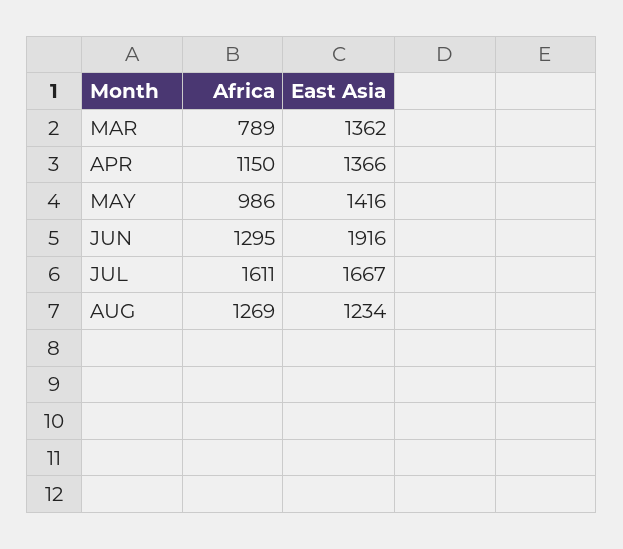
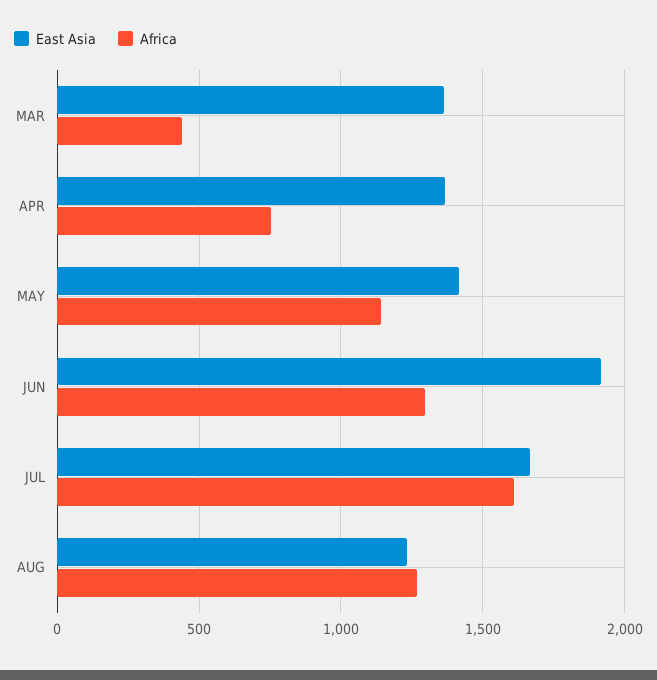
  {
    "Africa": {
-     "MAR": 789,
+     "MAR": 450,
-     "APR": 1150,
+     "APR": 750,
-     "MAY": 986,
+     "MAY": 1150,
      "JUN": 1295,
      "JUL": 1611,
      "AUG": 1269
    },
    "East Asia": {
      "MAR": 1362,
      "APR": 1366,
      "MAY": 1416,
      "JUN": 1916,
      "JUL": 1667,
      "AUG": 1234
    }
  }

